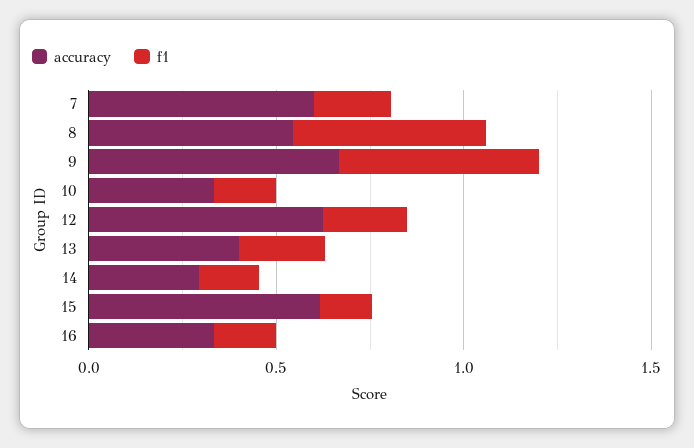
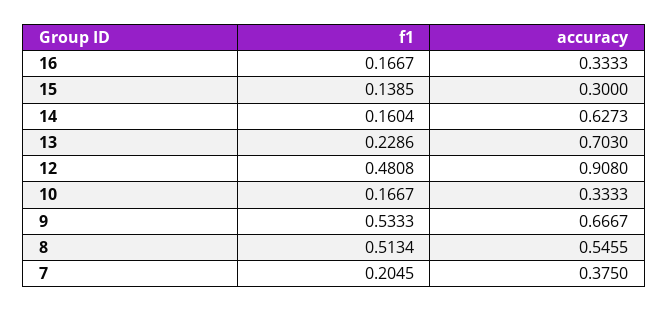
  {
    "accuracy": {
-     "7": 0.6,
+     "7": 0.375,
      "8": 0.5455,
      "9": 0.6667,
      "10": 0.3333,
-     "12": 0.6,
+     "12": 0.908,
-     "13": 0.4,
+     "13": 0.703,
-     "14": 0.3,
+     "14": 0.6273,
-     "15": 0.6,
+     "15": 0.3,
      "16": 0.3333
    },
    "f1": {
      "7": 0.2045,
      "8": 0.5134,
      "9": 0.5333,
      "10": 0.1667,
-     "12": 0.2,
+     "12": 0.4808,
      "13": 0.2286,
      "14": 0.1604,
      "15": 0.1385,
      "16": 0.1667
    }
  }

